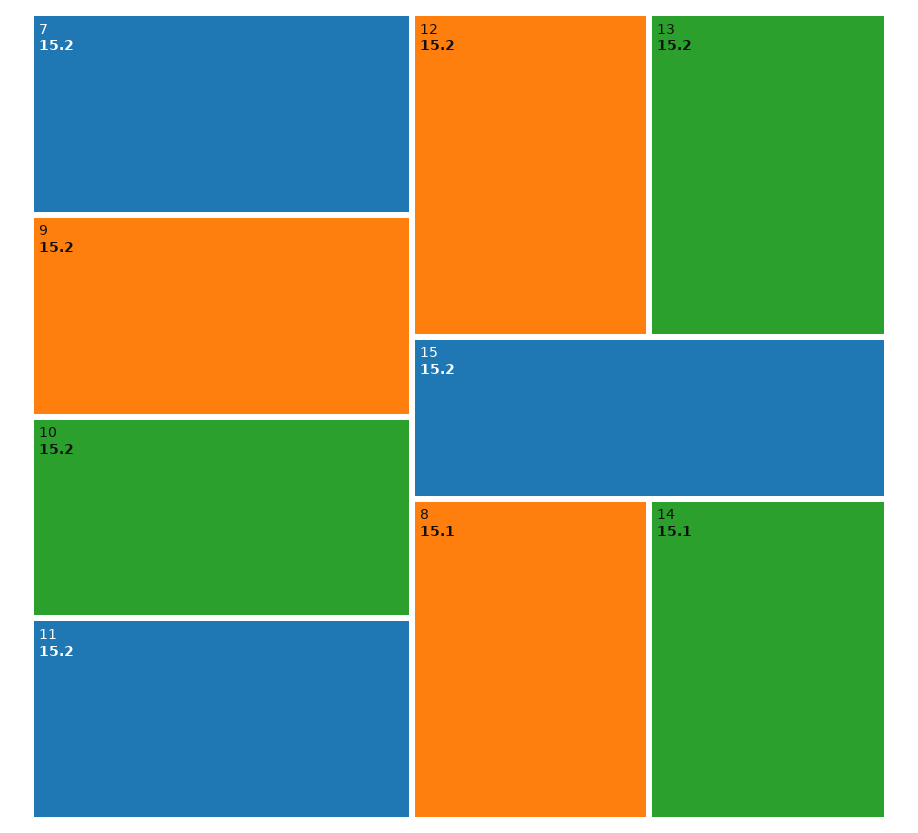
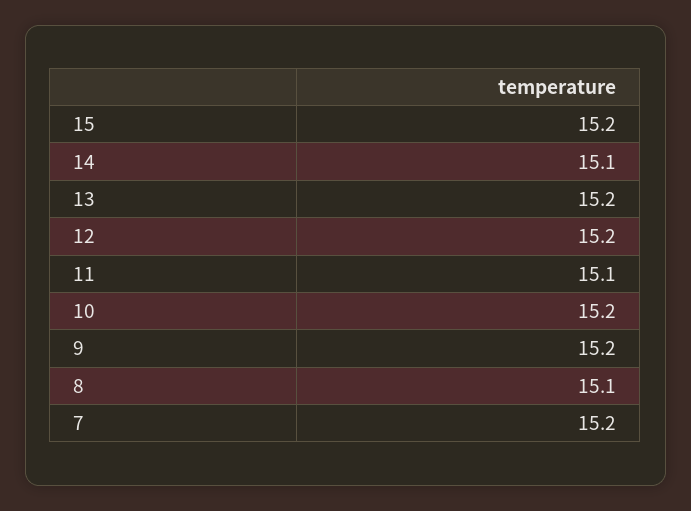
  {
    "7": 15.2,
    "9": 15.2,
    "10": 15.2,
-   "11": 15.2,
+   "11": 15.1,
    "12": 15.2,
    "13": 15.2,
    "15": 15.2,
    "8": 15.1,
    "14": 15.1
  }

